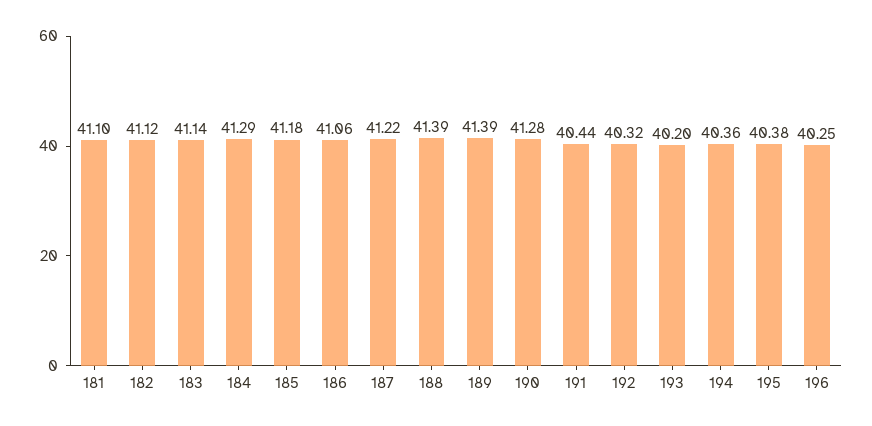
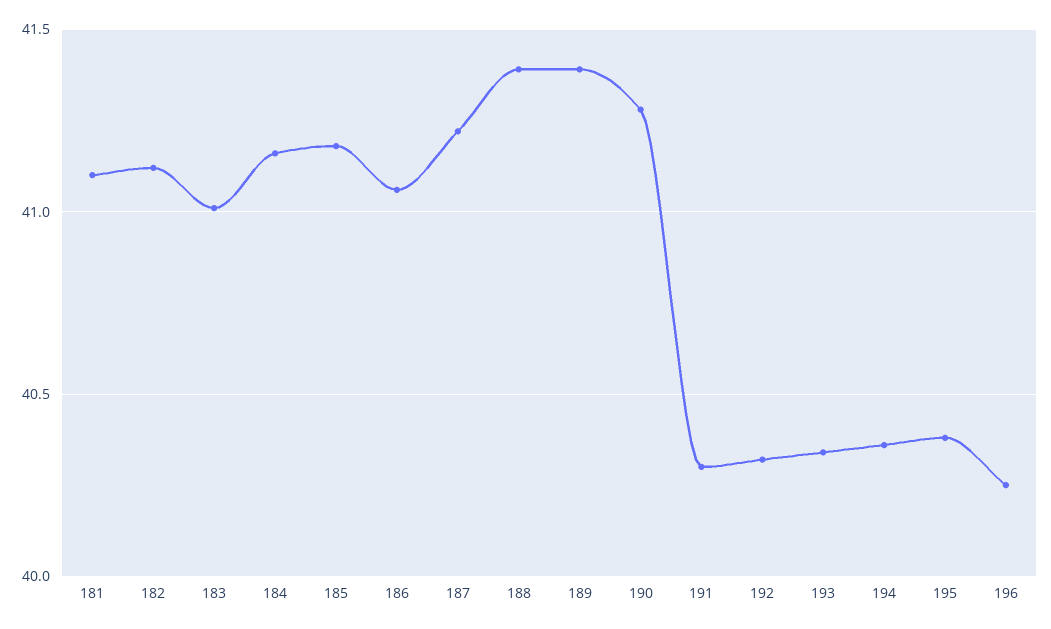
  {
    "181": 41.1,
    "182": 41.12,
-   "183": 41.14,
+   "183": 41,
-   "184": 41.29,
+   "184": 41.15,
    "185": 41.18,
    "186": 41.06,
    "187": 41.22,
    "188": 41.39,
    "189": 41.39,
    "190": 41.28,
-   "191": 40.44,
+   "191": 40.3,
    "192": 40.32,
-   "193": 40.2,
+   "193": 40.35,
    "194": 40.36,
    "195": 40.38,
    "196": 40.25
  }

